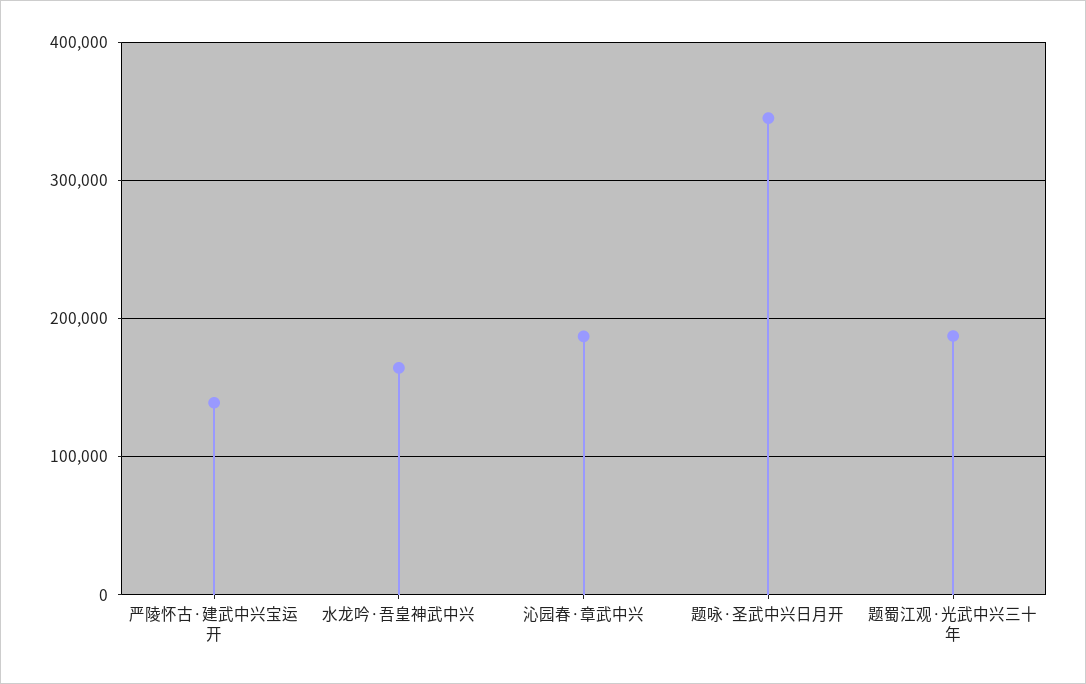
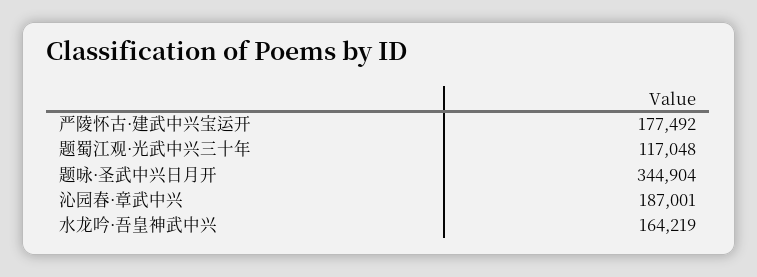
  {
-   "严陵怀古·建武中兴宝运开": 140000,
+   "严陵怀古·建武中兴宝运开": 177492,
    "水龙吟·吾皇神武中兴": 164219,
    "沁园春·章武中兴": 187001,
    "题咏·圣武中兴日月开": 344904,
-   "题蜀江观·光武中兴三十年": 190000
+   "题蜀江观·光武中兴三十年": 117048
  }

